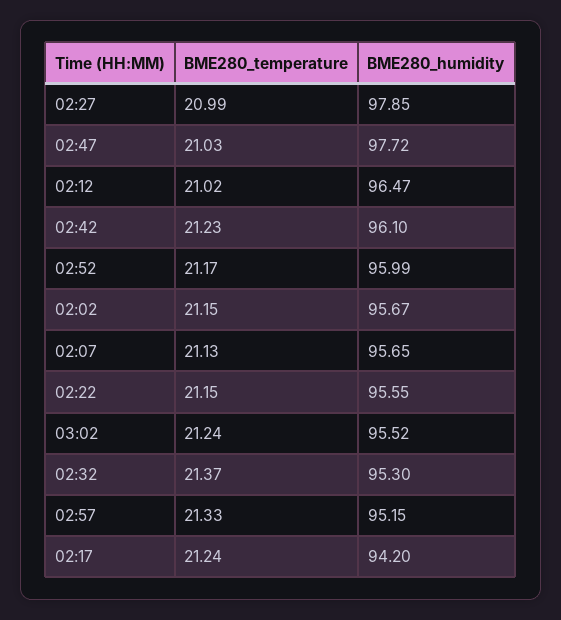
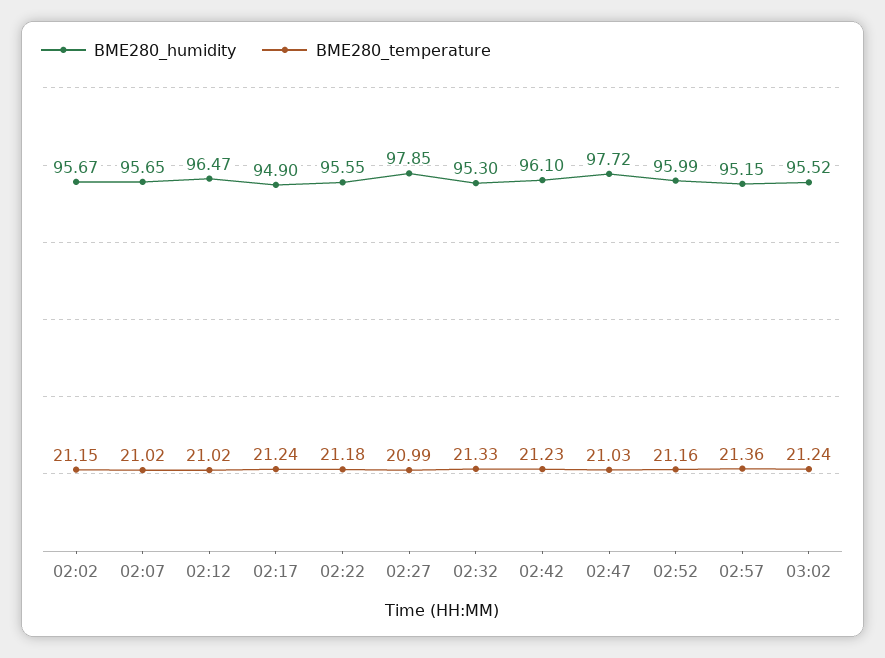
  {
    "BME280_temperature": {
      "02:27": 20.99,
      "02:47": 21.03,
      "02:12": 21.02,
      "02:42": 21.23,
-     "02:52": 21.17,
+     "02:52": 21.16,
      "02:02": 21.15,
-     "02:07": 21.13,
+     "02:07": 21.02,
-     "02:22": 21.15,
+     "02:22": 21.18,
      "03:02": 21.24,
-     "02:32": 21.37,
+     "02:32": 21.33,
-     "02:57": 21.33,
+     "02:57": 21.36,
      "02:17": 21.24
    },
    "BME280_humidity": {
      "02:27": 97.85,
      "02:47": 97.72,
      "02:12": 96.47,
      "02:42": 96.1,
      "02:52": 95.99,
      "02:02": 95.67,
      "02:07": 95.65,
      "02:22": 95.55,
      "03:02": 95.52,
      "02:32": 95.3,
      "02:57": 95.15,
-     "02:17": 94.2
+     "02:17": 94.9
    }
  }

